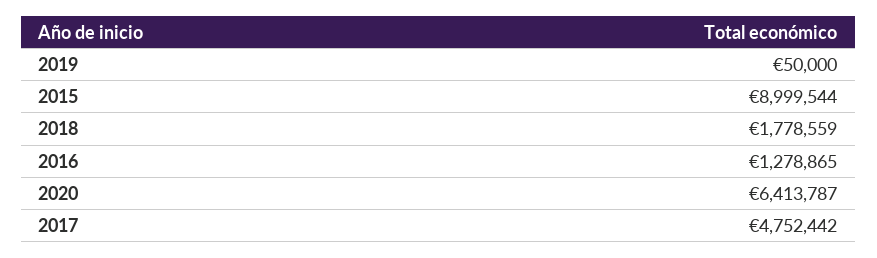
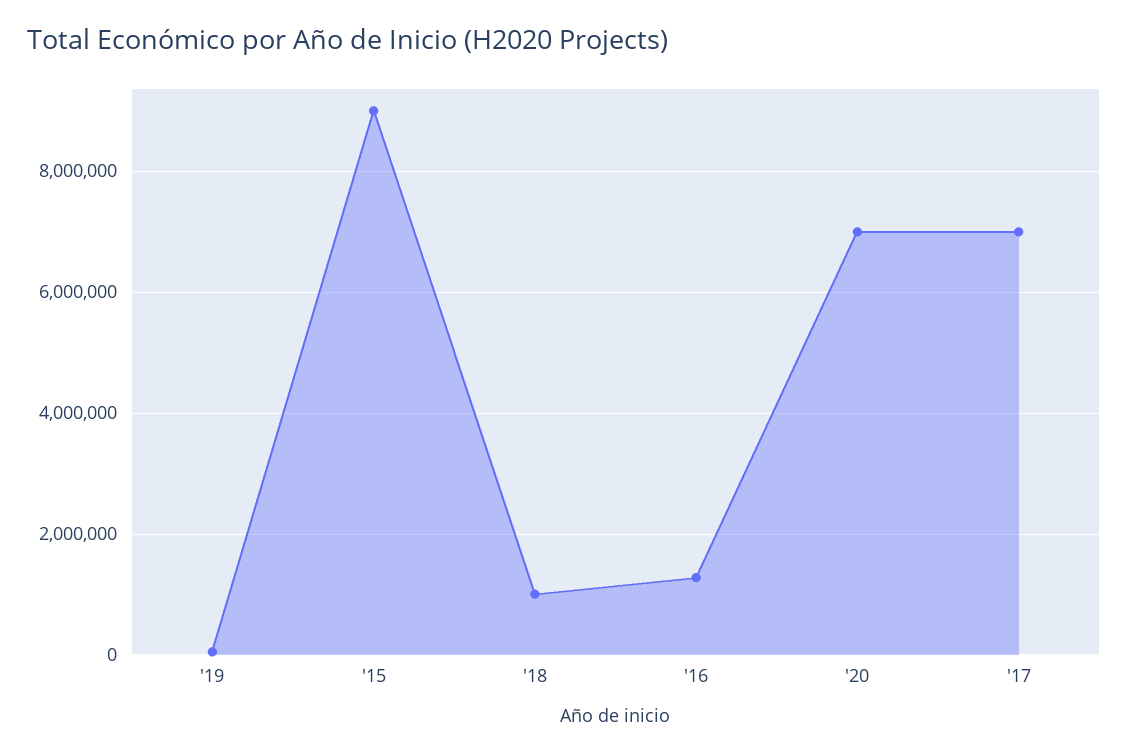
  {
    "2019": 50000,
    "2015": 8999544,
-   "2018": 1778559,
+   "2018": 1000000,
    "2016": 1278865,
-   "2020": 6413787,
+   "2020": 7000000,
-   "2017": 4752442
+   "2017": 7000000
  }

